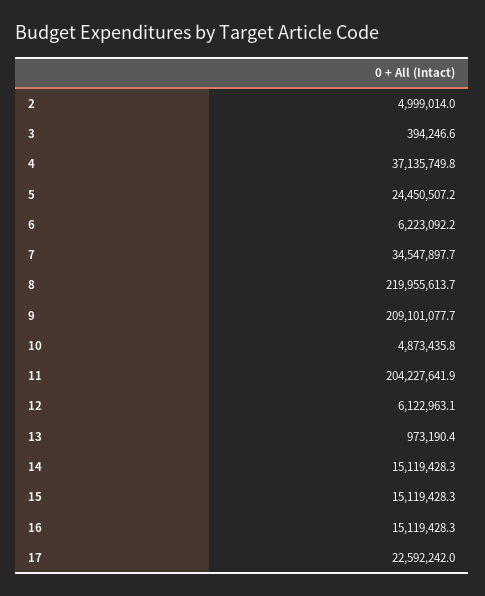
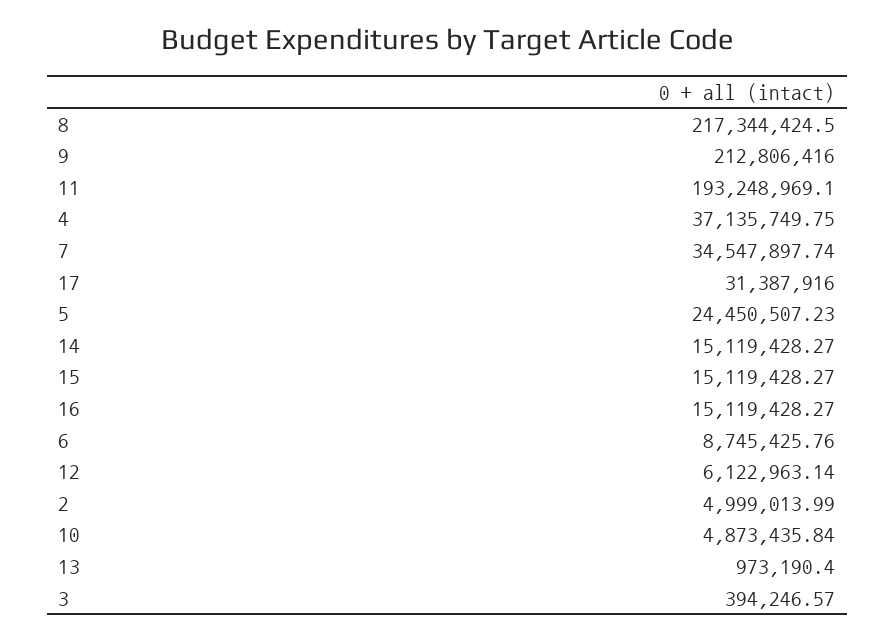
  {
    "2": 4999013.99,
    "3": 394246.57,
    "4": 37135749.75,
    "5": 24450507.23,
-   "6": 6223092.2,
+   "6": 8745425.76,
    "7": 34547897.74,
-   "8": 219955613.7,
+   "8": 217344424.5,
-   "9": 209101077.7,
+   "9": 212806416,
    "10": 4873435.84,
-   "11": 204227641.9,
+   "11": 193248969.1,
    "12": 6122963.14,
    "13": 973190.4,
    "14": 15119428.27,
    "15": 15119428.27,
    "16": 15119428.27,
-   "17": 22592242
+   "17": 31387916
  }

